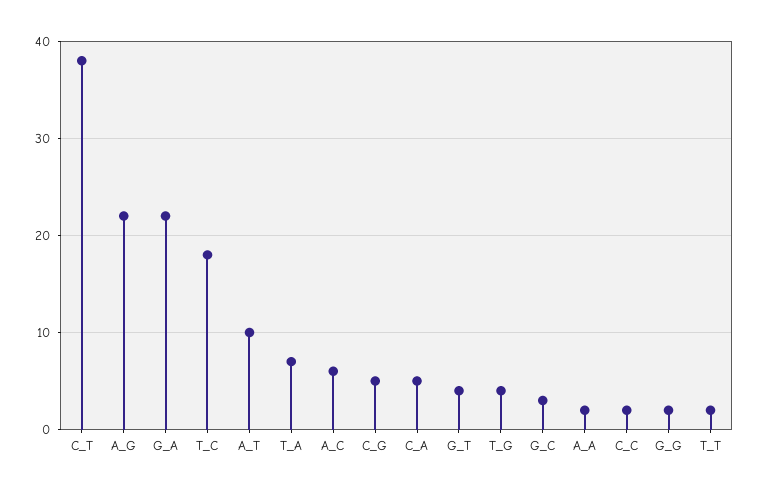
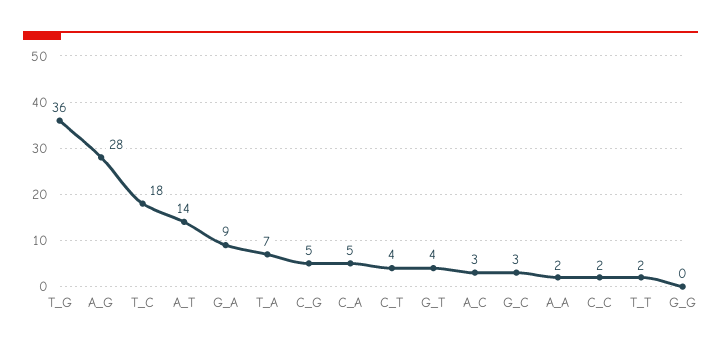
  {
-   "C_T": 38,
+   "C_T": 4,
-   "A_G": 22,
+   "A_G": 28,
-   "G_A": 22,
+   "G_A": 9,
    "T_C": 18,
-   "A_T": 10,
+   "A_T": 14,
    "T_A": 7,
-   "A_C": 6,
+   "A_C": 3,
    "C_G": 5,
    "C_A": 5,
    "G_T": 4,
-   "T_G": 4,
+   "T_G": 36,
    "G_C": 3,
    "A_A": 2,
    "C_C": 2,
-   "G_G": 2,
+   "G_G": 0,
    "T_T": 2
  }

